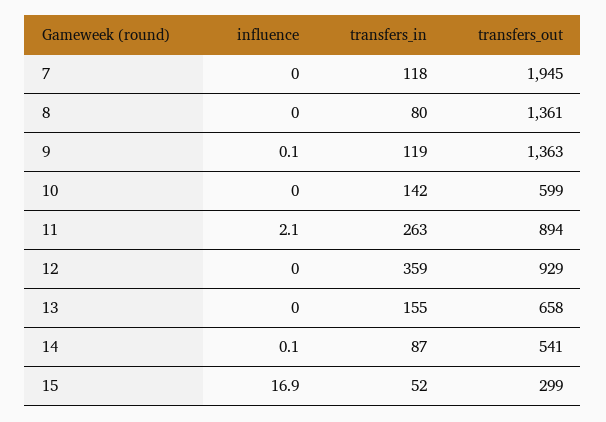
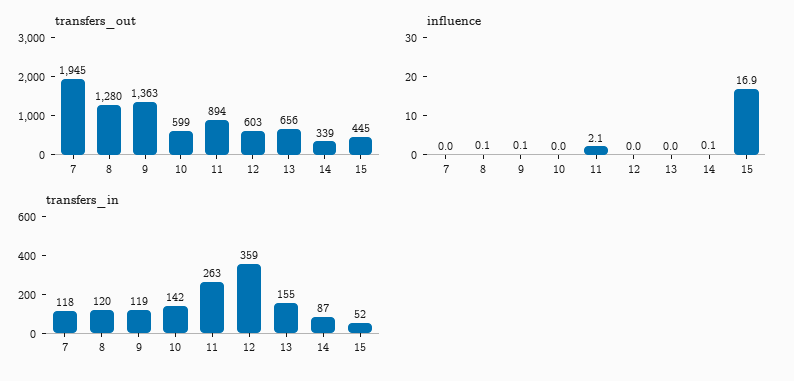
  {
    "influence": {
      "7": 0,
-     "8": 0,
+     "8": 0.1,
      "9": 0.1,
      "10": 0,
      "11": 2.1,
      "12": 0,
      "13": 0,
      "14": 0.1,
      "15": 16.9
    },
    "transfers_in": {
      "7": 118,
-     "8": 80,
+     "8": 120,
      "9": 119,
      "10": 142,
      "11": 263,
      "12": 359,
      "13": 155,
      "14": 87,
      "15": 52
    },
    "transfers_out": {
      "7": 1945,
-     "8": 1361,
+     "8": 1280,
      "9": 1363,
      "10": 599,
      "11": 894,
-     "12": 929,
+     "12": 603,
-     "13": 658,
+     "13": 656,
-     "14": 541,
+     "14": 339,
-     "15": 299
+     "15": 445
    }
  }

